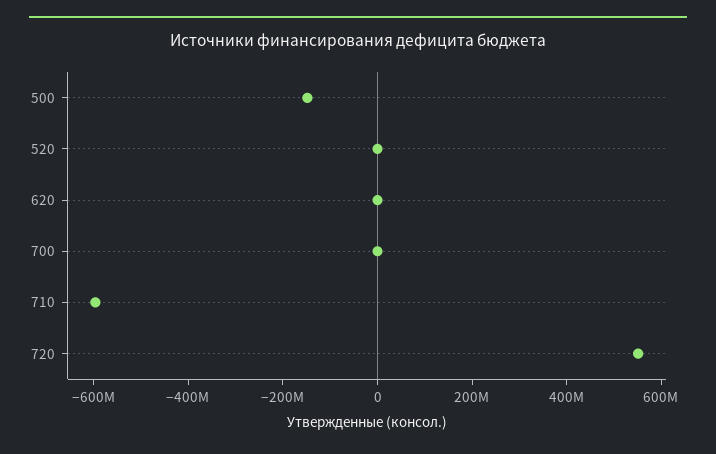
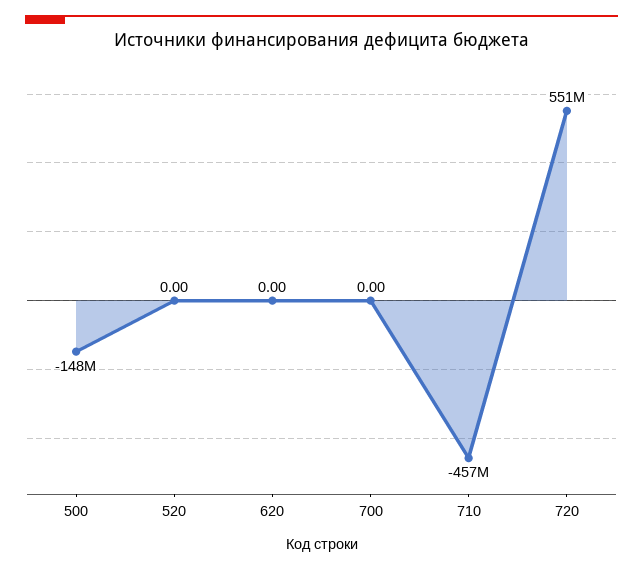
  {
    "500": -148000000,
    "520": 0,
    "620": 0,
    "700": 0,
-   "710": -600000000,
+   "710": -457000000,
    "720": 551000000
  }

